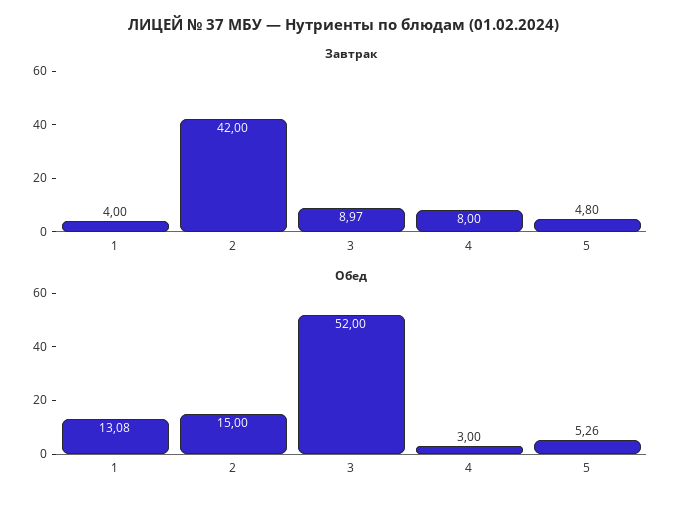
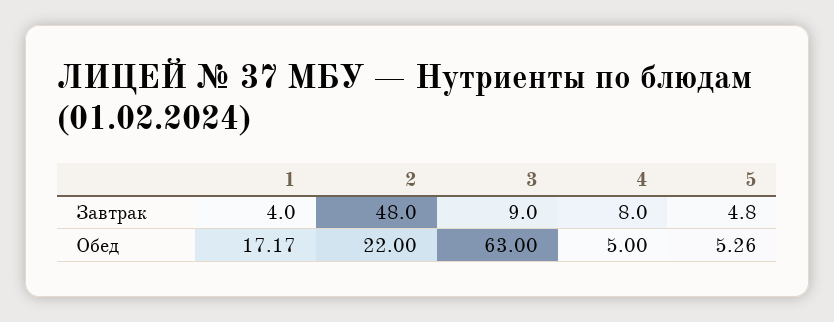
  {
    "Завтрак": {
      "1": 4,
-     "2": 42,
+     "2": 48,
-     "3": 8.97,
+     "3": 9,
      "4": 8,
      "5": 4.8
    },
    "Обед": {
-     "1": 13.08,
+     "1": 17.17,
-     "2": 15,
+     "2": 22,
-     "3": 52,
+     "3": 63,
-     "4": 3,
+     "4": 5,
      "5": 5.26
    }
  }

